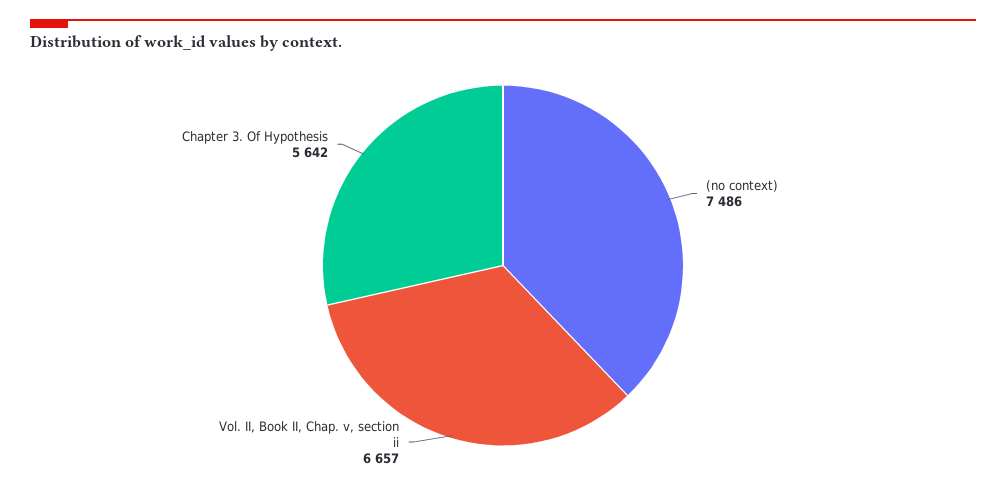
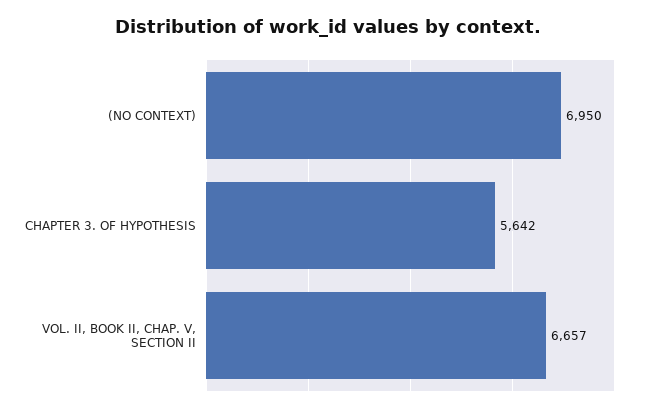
  {
-   "(no context)": 7486,
+   "(no context)": 6950,
    "Vol. II, Book II, Chap. v, section ii": 6657,
    "Chapter 3. Of Hypothesis": 5642
  }

